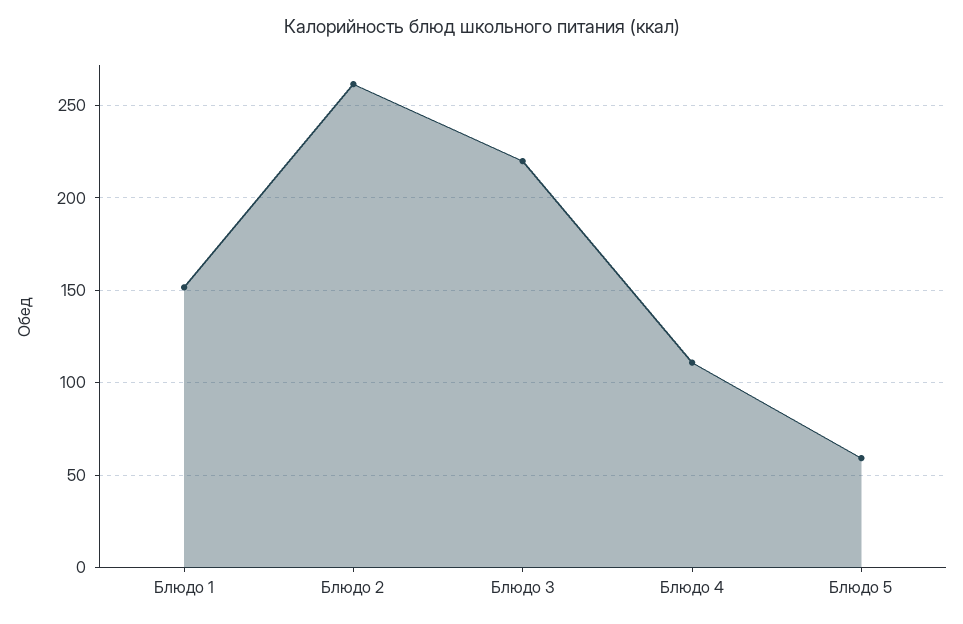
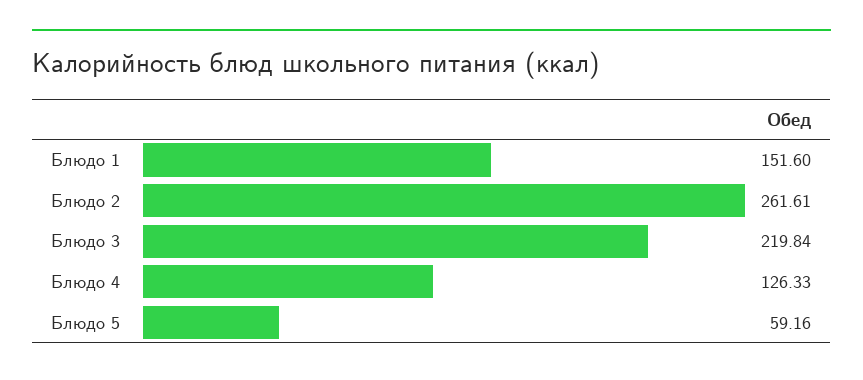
  {
    "Блюдо 1": 151.6,
    "Блюдо 2": 261.61,
    "Блюдо 3": 219.84,
-   "Блюдо 4": 110,
+   "Блюдо 4": 126.33,
    "Блюдо 5": 59.16
  }

